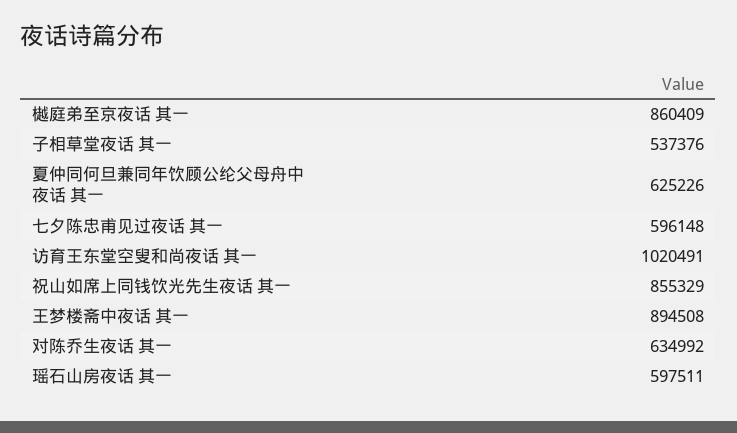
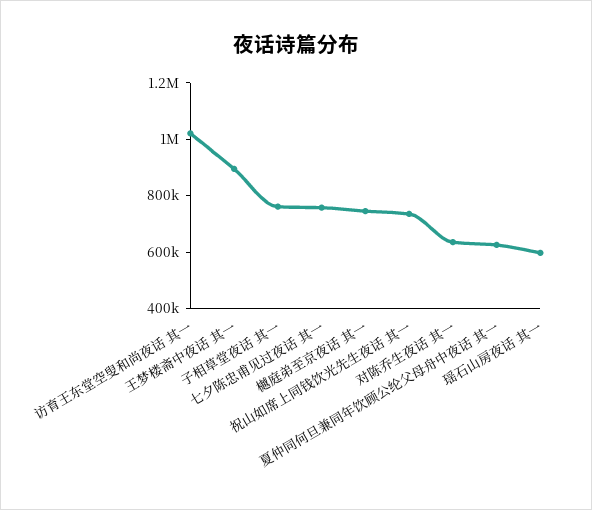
  {
-   "樾庭弟至京夜话 其一": 860409,
+   "樾庭弟至京夜话 其一": 750000,
-   "子相草堂夜话 其一": 537376,
+   "子相草堂夜话 其一": 750000,
    "夏仲同何旦兼同年饮顾公纶父母舟中夜话 其一": 625226,
-   "七夕陈忠甫见过夜话 其一": 596148,
+   "七夕陈忠甫见过夜话 其一": 750000,
    "访育王东堂空叟和尚夜话 其一": 1020491,
-   "祝山如席上同钱饮光先生夜话 其一": 855329,
+   "祝山如席上同钱饮光先生夜话 其一": 750000,
    "王梦楼斋中夜话 其一": 894508,
    "对陈乔生夜话 其一": 634992,
    "瑶石山房夜话 其一": 597511
  }

